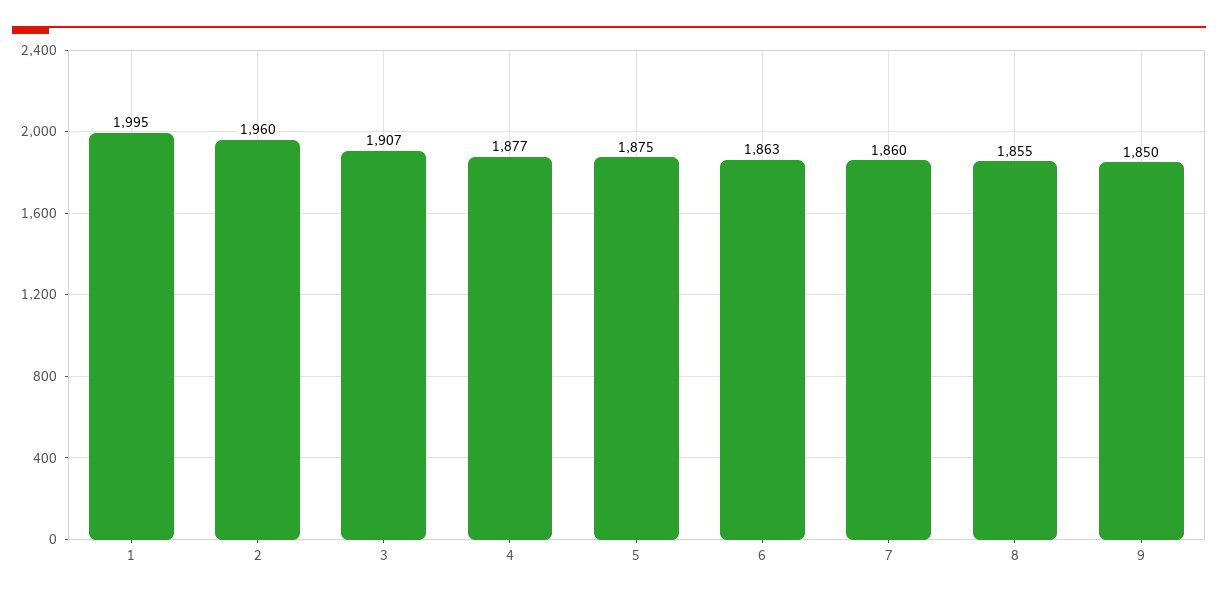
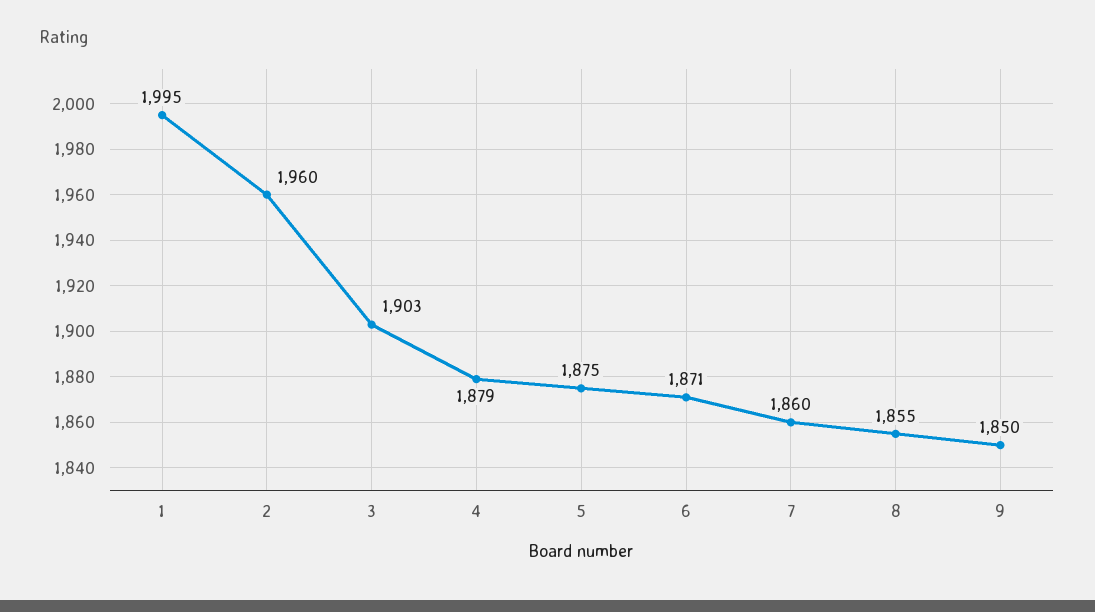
  {
    "1": 1995,
    "2": 1960,
-   "3": 1907,
+   "3": 1903,
-   "4": 1877,
+   "4": 1879,
    "5": 1875,
-   "6": 1863,
+   "6": 1871,
    "7": 1860,
    "8": 1855,
    "9": 1850
  }

